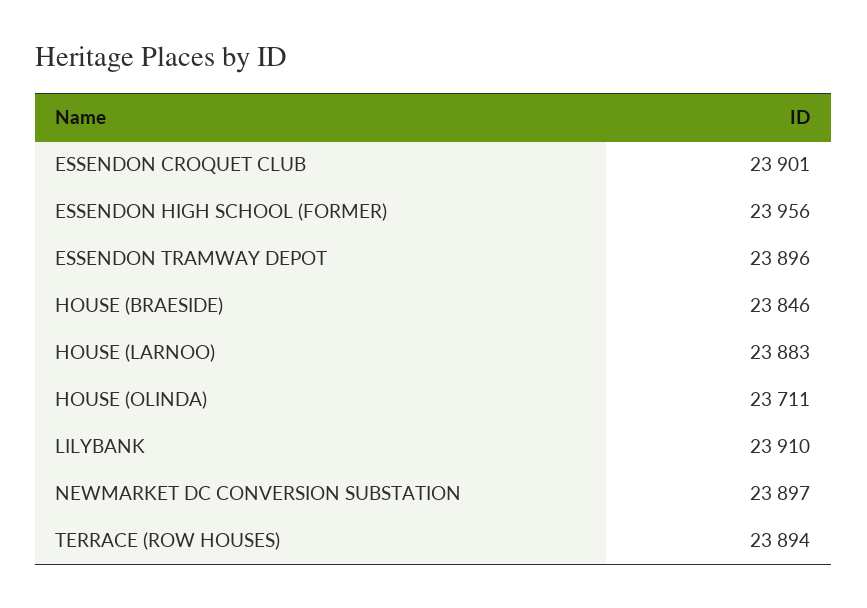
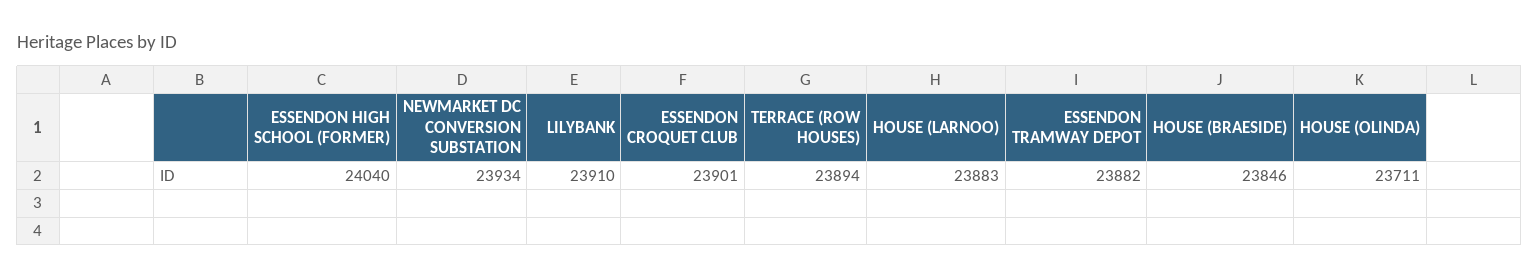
  {
    "ESSENDON CROQUET CLUB": 23901,
-   "ESSENDON HIGH SCHOOL (FORMER)": 23956,
+   "ESSENDON HIGH SCHOOL (FORMER)": 24040,
-   "ESSENDON TRAMWAY DEPOT": 23896,
+   "ESSENDON TRAMWAY DEPOT": 23882,
    "HOUSE (BRAESIDE)": 23846,
    "HOUSE (LARNOO)": 23883,
    "HOUSE (OLINDA)": 23711,
    "LILYBANK": 23910,
-   "NEWMARKET DC CONVERSION SUBSTATION": 23897,
+   "NEWMARKET DC CONVERSION SUBSTATION": 23934,
    "TERRACE (ROW HOUSES)": 23894
  }

